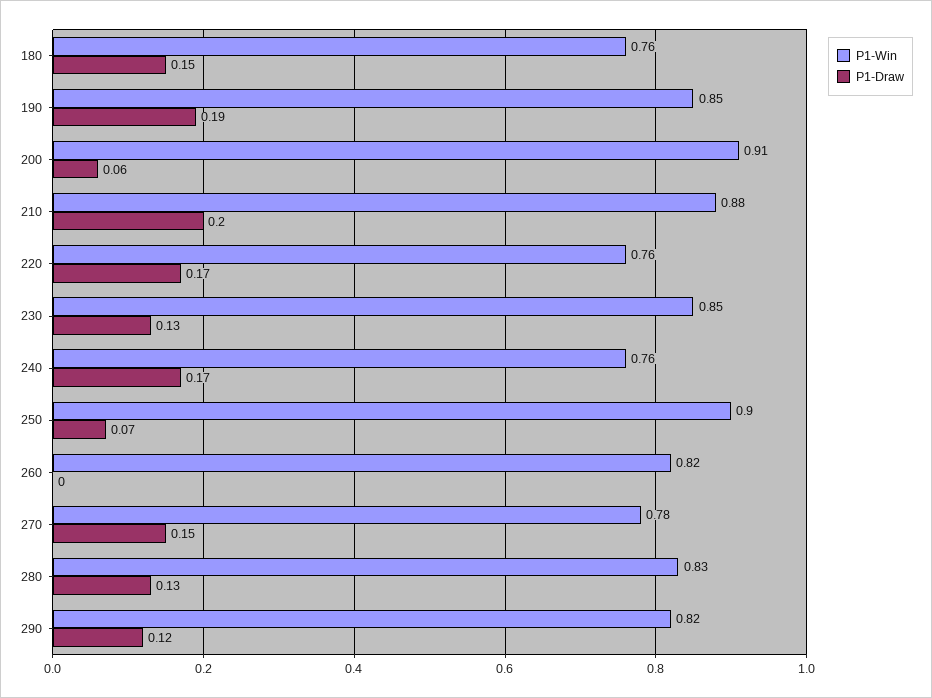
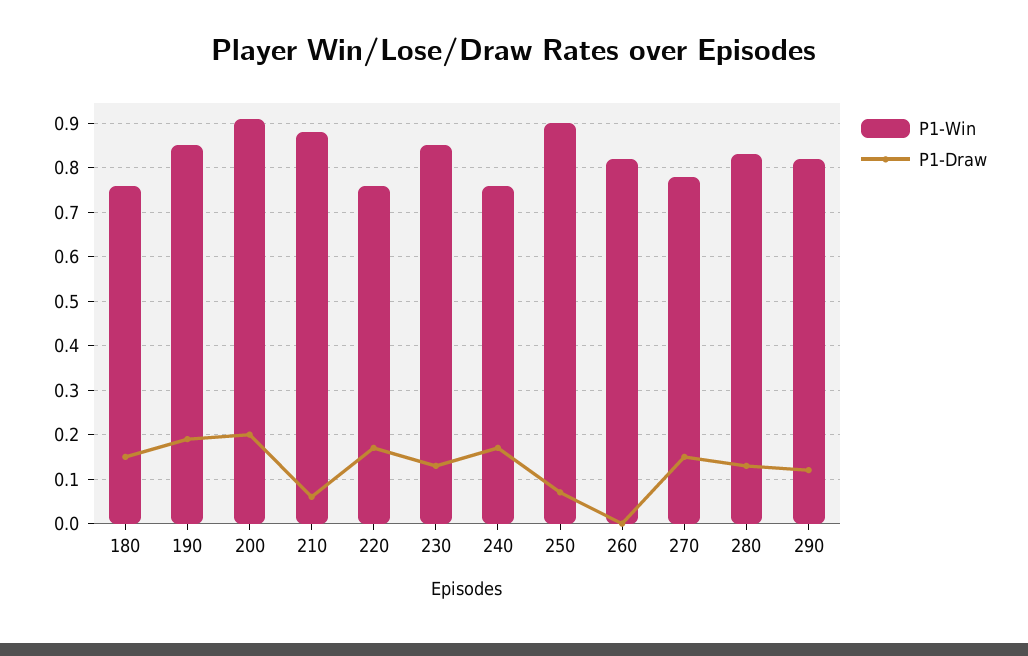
  {
    "P1-Win": {
      "180": 0.76,
      "190": 0.85,
      "200": 0.91,
      "210": 0.88,
      "220": 0.76,
      "230": 0.85,
      "240": 0.76,
      "250": 0.9,
      "260": 0.82,
      "270": 0.78,
      "280": 0.83,
      "290": 0.82
    },
    "P1-Draw": {
      "180": 0.15,
      "190": 0.19,
-     "200": 0.06,
+     "200": 0.2,
-     "210": 0.2,
+     "210": 0.05,
      "220": 0.17,
      "230": 0.13,
      "240": 0.17,
      "250": 0.07,
      "260": 0,
      "270": 0.15,
      "280": 0.13,
      "290": 0.12
    }
  }

